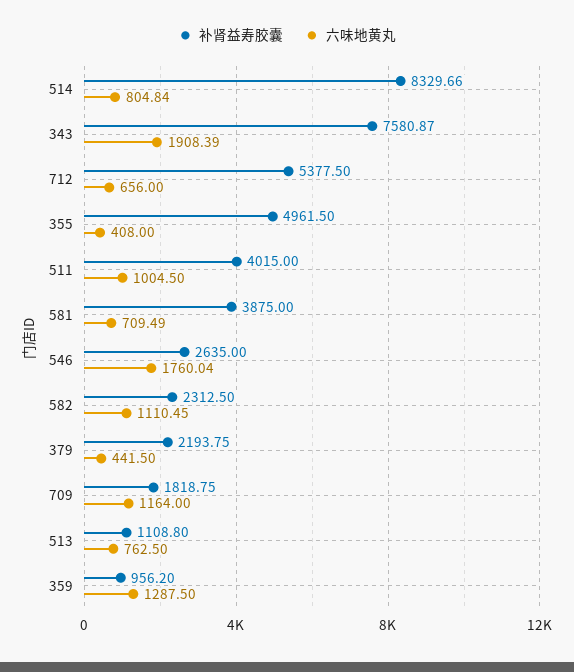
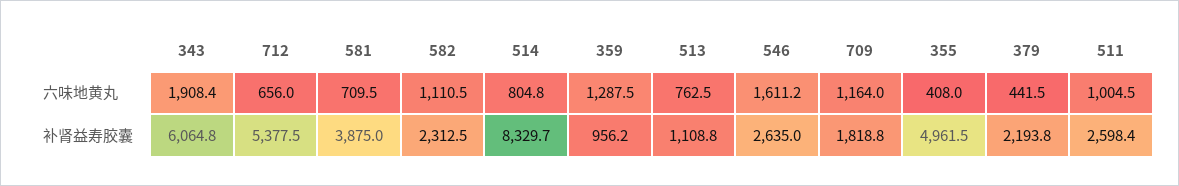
  {
    "补肾益寿胶囊": {
      "514": 8329.66,
-     "343": 7580.87,
+     "343": 6064.8,
      "712": 5377.5,
      "355": 4961.5,
-     "511": 4015,
+     "511": 2598.4,
      "581": 3875,
      "546": 2635,
      "582": 2312.5,
      "379": 2193.75,
      "709": 1818.75,
      "513": 1108.8,
      "359": 956.2
    },
    "六味地黄丸": {
      "514": 804.84,
      "343": 1908.39,
      "712": 656,
      "355": 408,
      "511": 1004.5,
      "581": 709.49,
-     "546": 1760.04,
+     "546": 1611.2,
      "582": 1110.45,
      "379": 441.5,
      "709": 1164,
      "513": 762.5,
      "359": 1287.5
    }
  }

